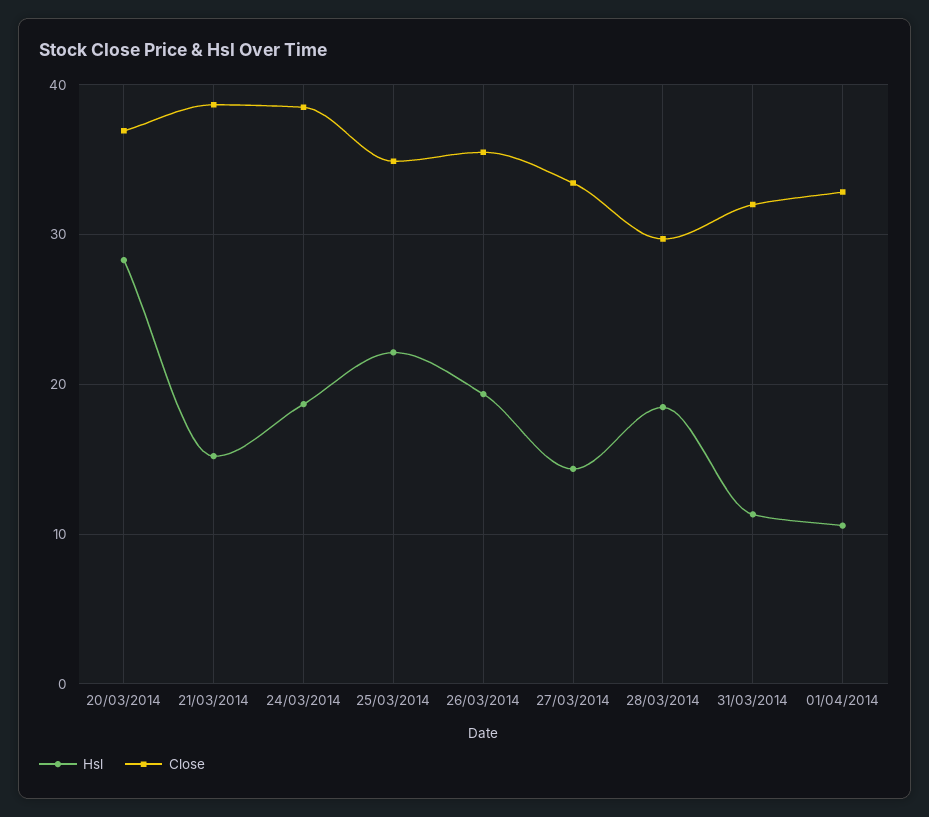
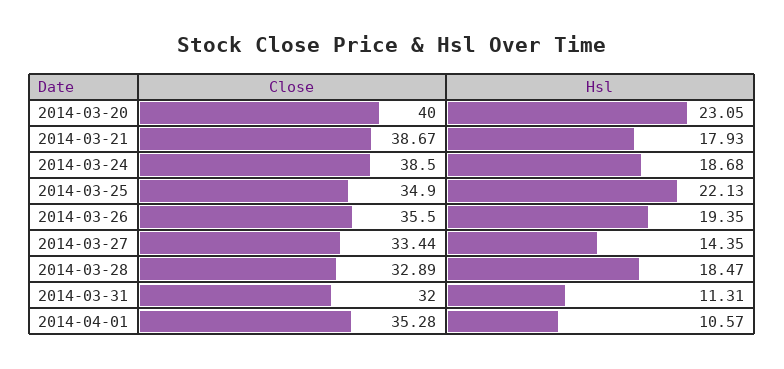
  {
    "Hsl": {
-     "20/03/2014": 28,
+     "20/03/2014": 23.05,
-     "21/03/2014": 15,
+     "21/03/2014": 17.93,
      "24/03/2014": 18.68,
      "25/03/2014": 22.13,
      "26/03/2014": 19.35,
      "27/03/2014": 14.35,
      "28/03/2014": 18.47,
      "31/03/2014": 11.31,
      "01/04/2014": 10.57
    },
    "Close": {
-     "20/03/2014": 37,
+     "20/03/2014": 40,
      "21/03/2014": 38.67,
      "24/03/2014": 38.5,
      "25/03/2014": 34.9,
      "26/03/2014": 35.5,
      "27/03/2014": 33.44,
-     "28/03/2014": 30,
+     "28/03/2014": 32.89,
      "31/03/2014": 32,
-     "01/04/2014": 33
+     "01/04/2014": 35.28
    }
  }

